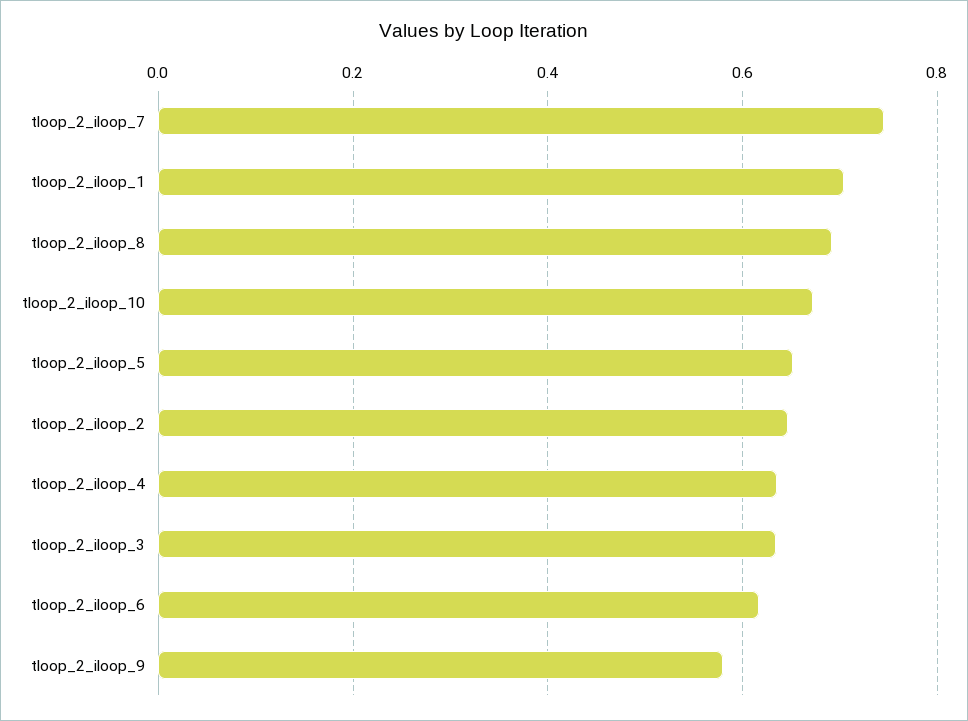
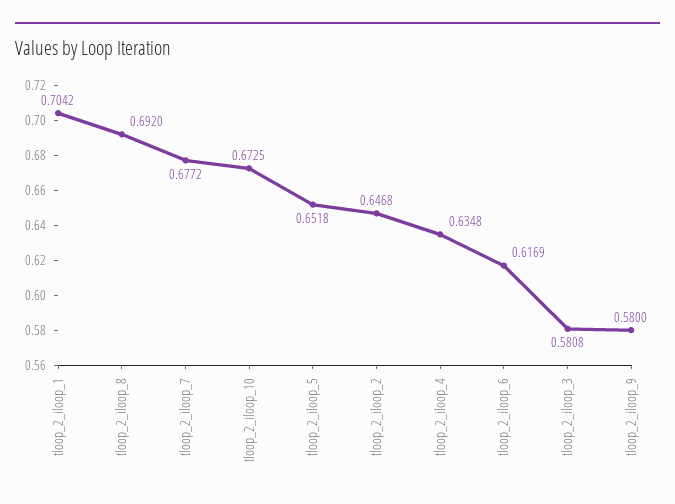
  {
-   "tloop_2_iloop_7": 0.74,
+   "tloop_2_iloop_7": 0.6772,
    "tloop_2_iloop_1": 0.7042,
    "tloop_2_iloop_8": 0.692,
    "tloop_2_iloop_10": 0.6725,
    "tloop_2_iloop_5": 0.6518,
    "tloop_2_iloop_2": 0.6468,
    "tloop_2_iloop_4": 0.6348,
-   "tloop_2_iloop_3": 0.64,
+   "tloop_2_iloop_3": 0.5808,
    "tloop_2_iloop_6": 0.6169,
    "tloop_2_iloop_9": 0.58
  }

